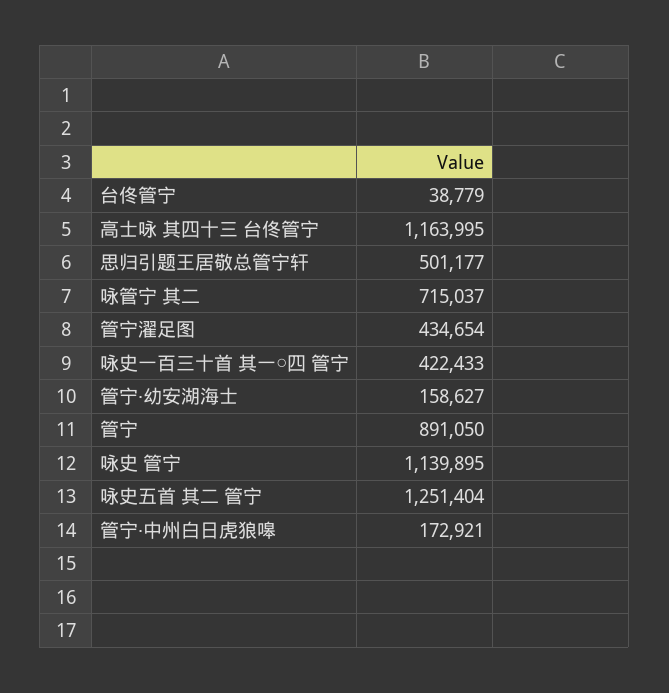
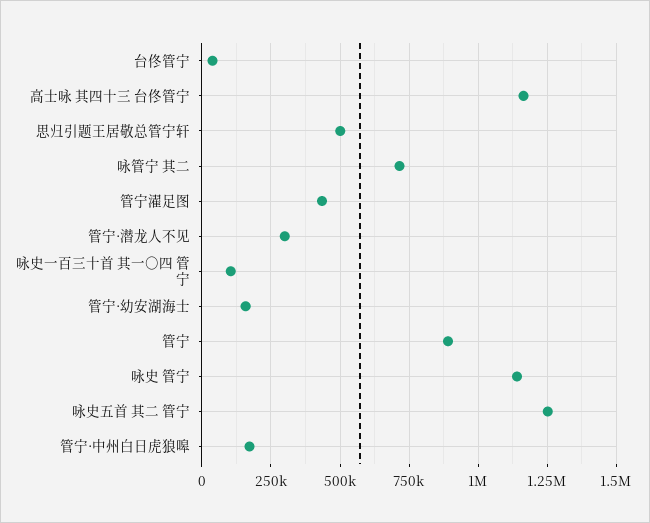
  {
    "台佟管宁": 38779,
    "高士咏 其四十三 台佟管宁": 1163995,
    "思归引题王居敬总管宁轩": 501177,
    "咏管宁 其二": 715037,
    "管宁濯足图": 434654,
-   "咏史一百三十首 其一○四 管宁": 422433,
+   "咏史一百三十首 其一○四 管宁": 100000,
    "管宁·幼安湖海士": 158627,
    "管宁": 891050,
    "咏史 管宁": 1139895,
    "咏史五首 其二 管宁": 1251404,
-   "管宁·中州白日虎狼嗥": 172921
+   "管宁·中州白日虎狼嗥": 172921,
+   "管宁·潜龙人不见": 300000
  }

